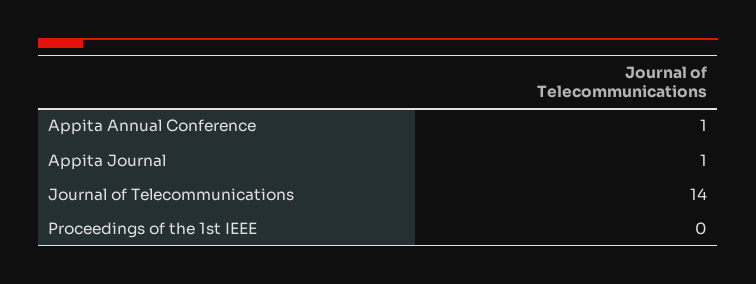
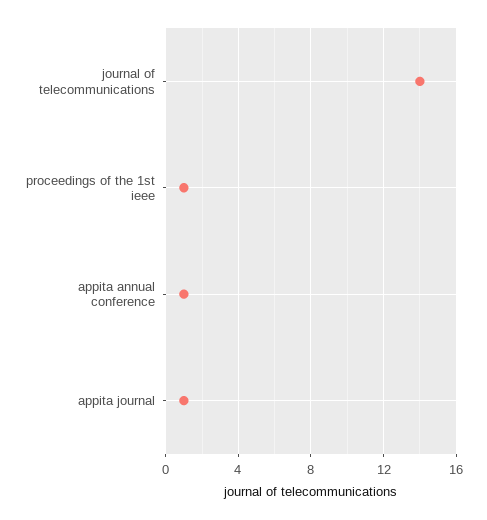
  {
    "Appita Annual Conference": 1,
    "Appita Journal": 1,
    "Journal of Telecommunications": 14,
-   "Proceedings of the 1st IEEE": 0
+   "Proceedings of the 1st IEEE": 1
  }

